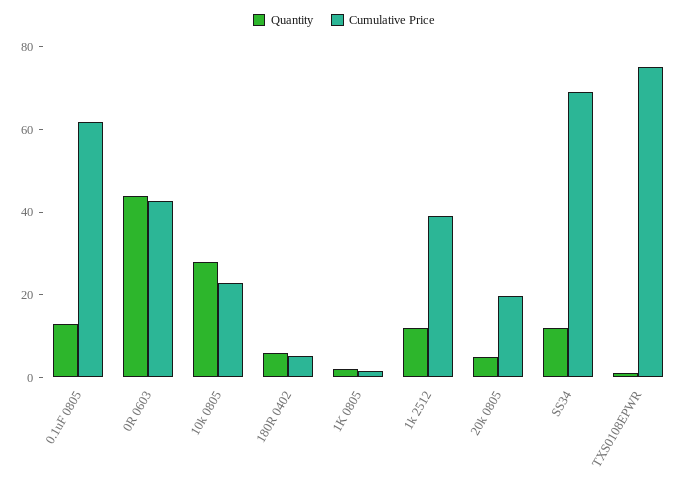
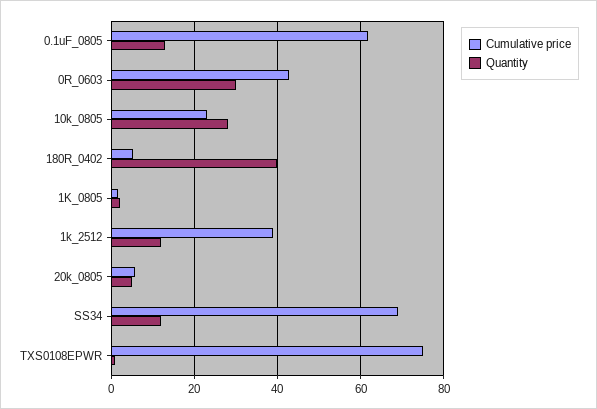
  {
    "Quantity": {
      "0.1uF 0805": 14,
-     "0R 0603": 45,
+     "0R 0603": 30,
      "10k 0805": 28,
-     "180R 0402": 5,
+     "180R 0402": 40,
      "1K 0805": 2,
      "1k 2512": 12,
      "20k 0805": 6,
      "SS34": 12,
      "TXS0108EPWR": 2
    },
    "Cumulative Price": {
      "0.1uF 0805": 62,
      "0R 0603": 42,
      "10k 0805": 22,
      "180R 0402": 6,
      "1K 0805": 2,
      "1k 2512": 40,
-     "20k 0805": 20,
+     "20k 0805": 6,
      "SS34": 70,
      "TXS0108EPWR": 76
    }
  }

